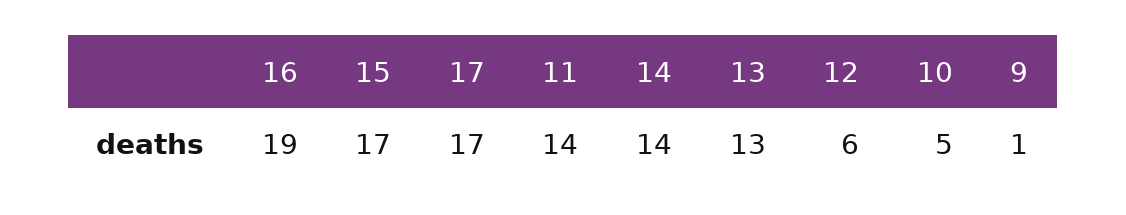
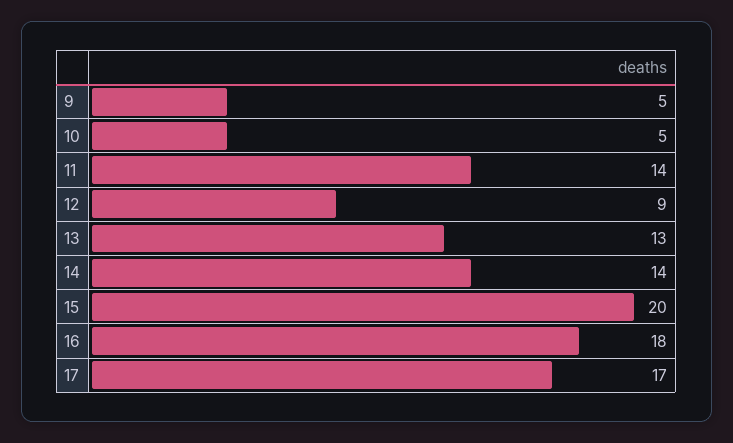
  {
-   "16": 19,
+   "16": 18,
-   "15": 17,
+   "15": 20,
    "17": 17,
    "11": 14,
    "14": 14,
    "13": 13,
-   "12": 6,
+   "12": 9,
    "10": 5,
-   "9": 1
+   "9": 5
  }

